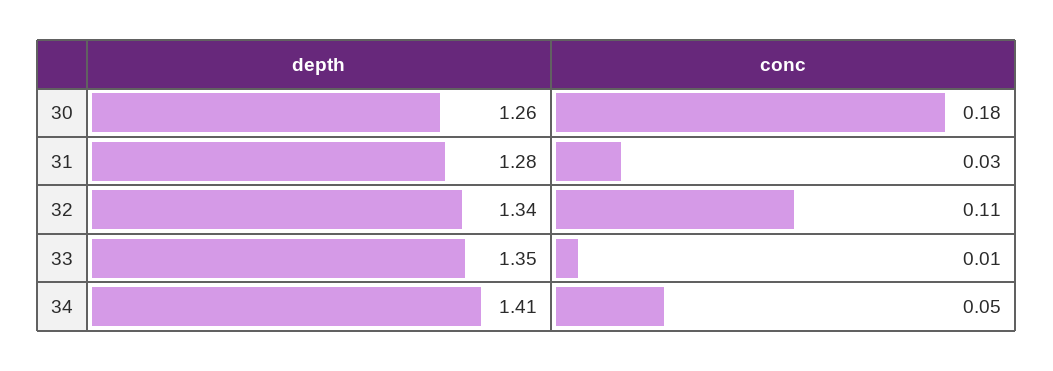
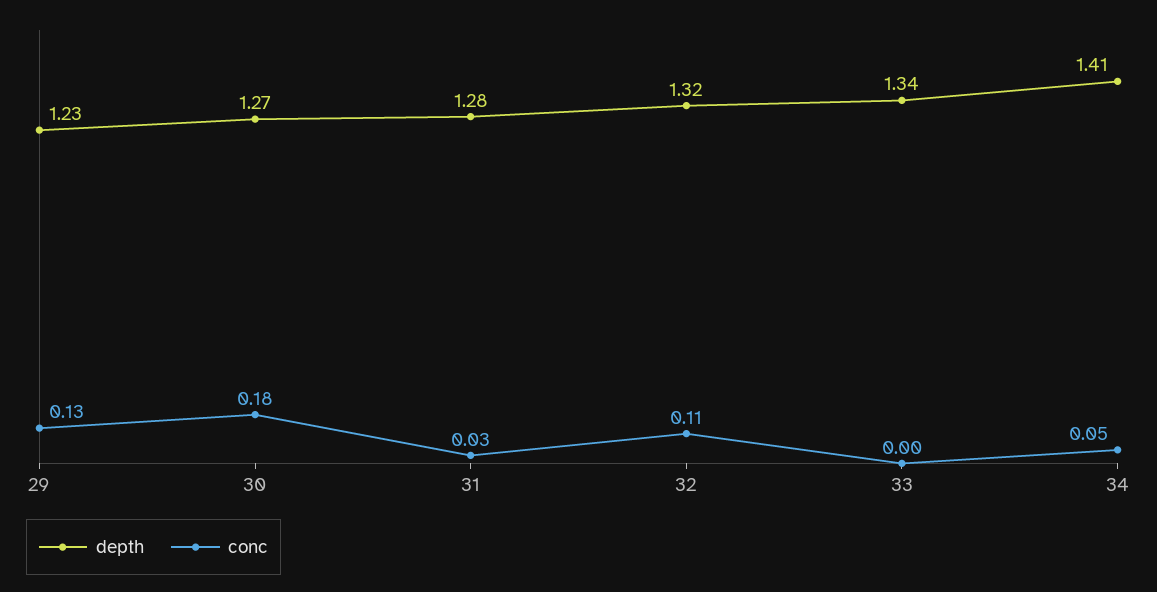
  {
    "depth": {
-     "30": 1.26,
+     "30": 1.27,
      "31": 1.28,
-     "32": 1.34,
+     "32": 1.32,
-     "33": 1.35,
+     "33": 1.34,
-     "34": 1.41
+     "34": 1.41,
+     "29": 1.23
    },
    "conc": {
      "30": 0.18,
      "31": 0.03,
      "32": 0.11,
-     "33": 0.01,
+     "33": 0,
-     "34": 0.05
+     "34": 0.05,
+     "29": 0.13
    }
  }

